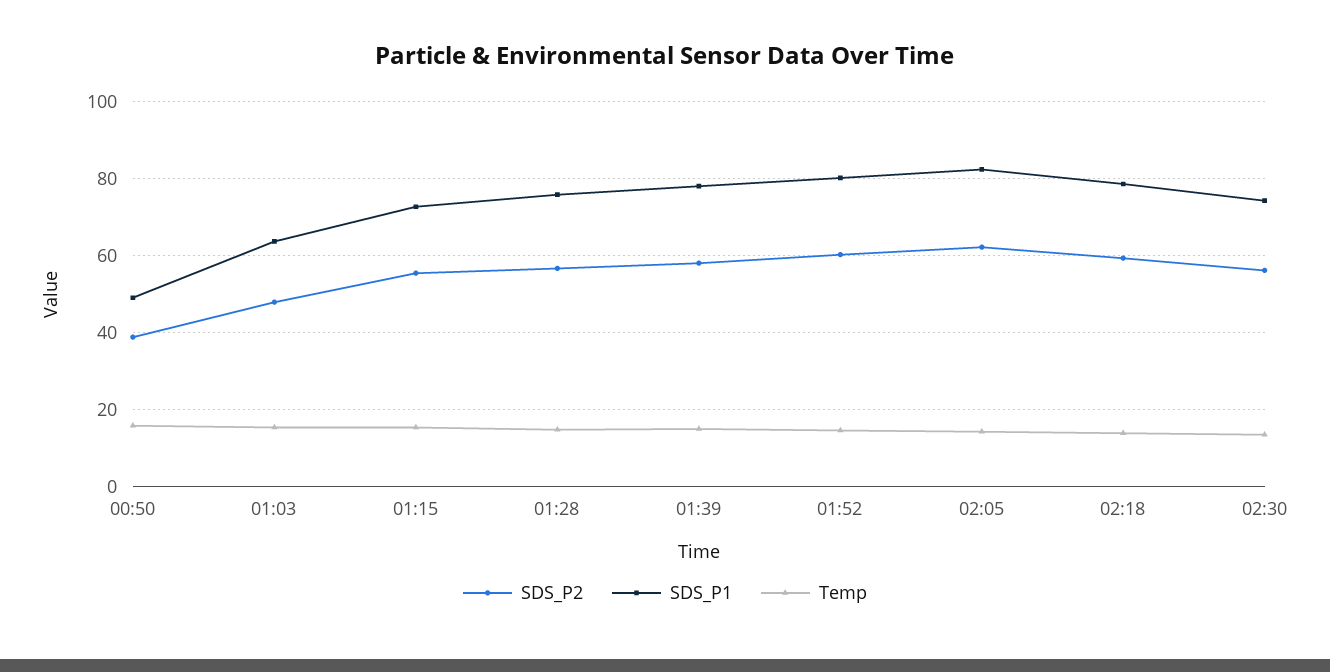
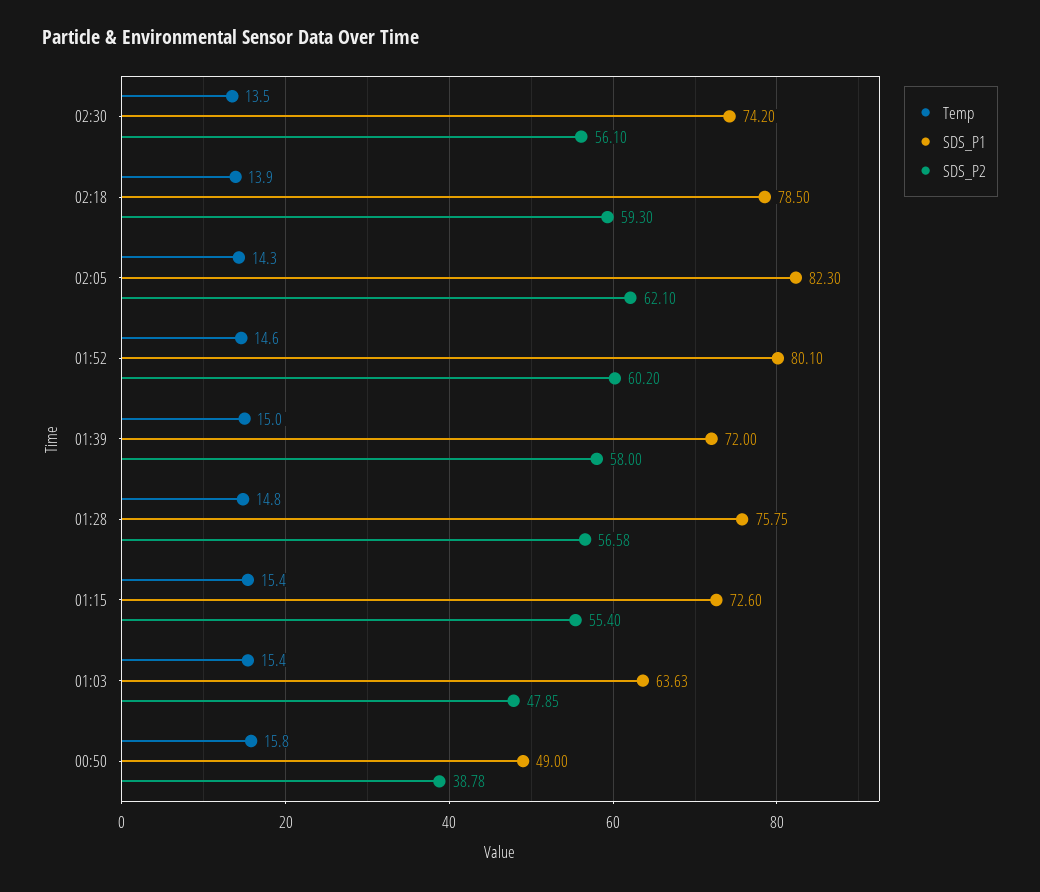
  {
    "SDS_P2": {
      "00:50": 38.78,
      "01:03": 47.85,
      "01:15": 55.4,
      "01:28": 56.58,
      "01:39": 58,
      "01:52": 60.2,
      "02:05": 62.1,
      "02:18": 59.3,
      "02:30": 56.1
    },
    "SDS_P1": {
      "00:50": 49,
      "01:03": 63.63,
      "01:15": 72.6,
      "01:28": 75.75,
-     "01:39": 78,
+     "01:39": 72,
      "01:52": 80.1,
      "02:05": 82.3,
      "02:18": 78.5,
      "02:30": 74.2
    },
    "Temp": {
      "00:50": 15.8,
      "01:03": 15.4,
      "01:15": 15.4,
      "01:28": 14.8,
      "01:39": 15,
      "01:52": 14.6,
      "02:05": 14.3,
      "02:18": 13.9,
      "02:30": 13.5
    }
  }

